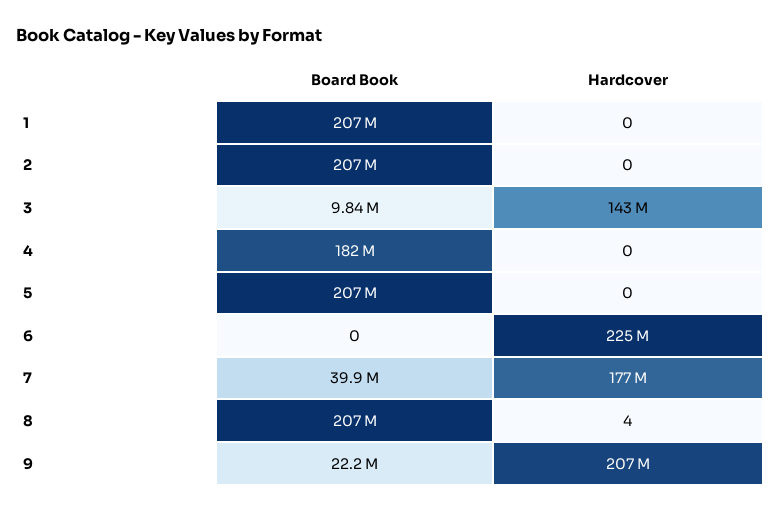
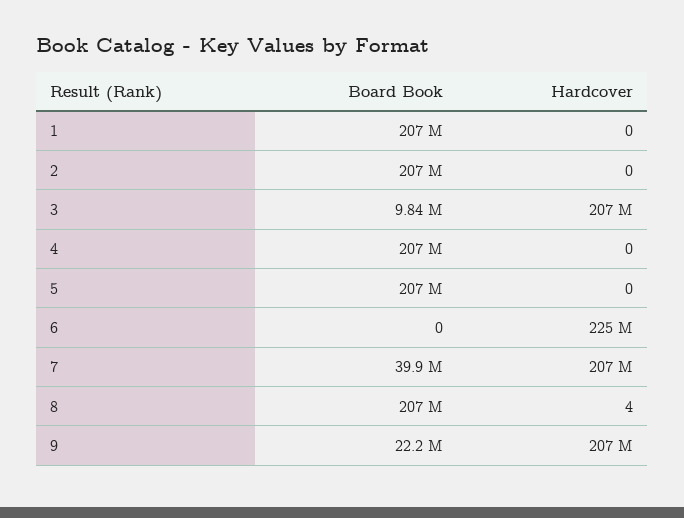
  {
    "Board Book": {
      "1": 207000000,
      "2": 207000000,
      "3": 9840000,
-     "4": 182000000,
+     "4": 207000000,
      "5": 207000000,
      "6": 0,
      "7": 39900000,
      "8": 207000000,
      "9": 22200000
    },
    "Hardcover": {
      "1": 0,
      "2": 0,
-     "3": 143000000,
+     "3": 207000000,
      "4": 0,
      "5": 0,
      "6": 225000000,
-     "7": 177000000,
+     "7": 207000000,
      "8": 4,
      "9": 207000000
    }
  }

